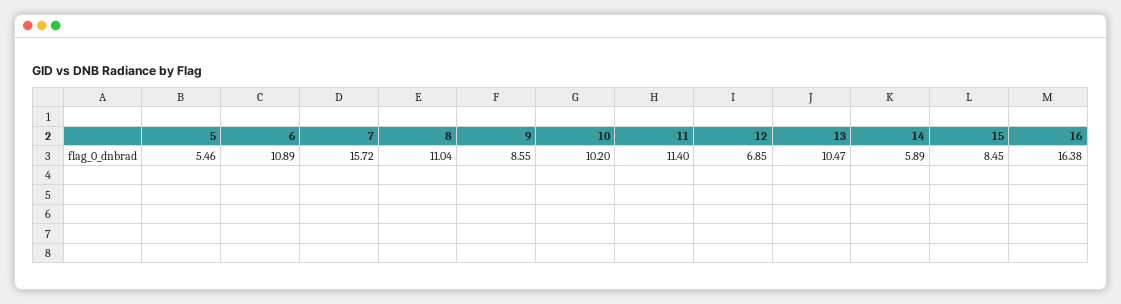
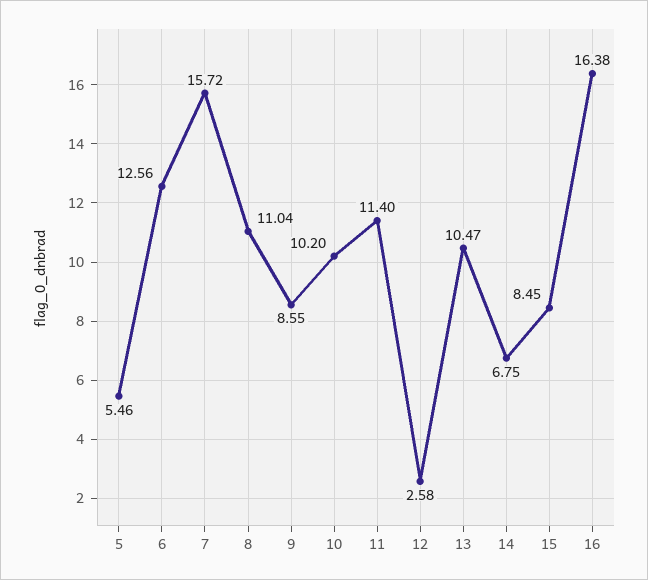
  {
    "5": 5.46,
-   "6": 10.89,
+   "6": 12.56,
    "7": 15.72,
    "8": 11.04,
    "9": 8.55,
    "10": 10.2,
    "11": 11.4,
-   "12": 6.85,
+   "12": 2.58,
    "13": 10.47,
-   "14": 5.89,
+   "14": 6.75,
    "15": 8.45,
    "16": 16.38
  }

